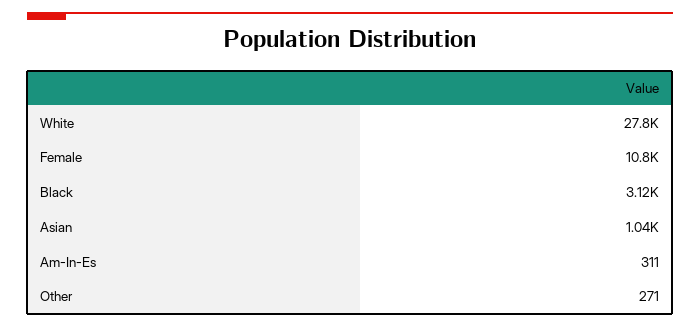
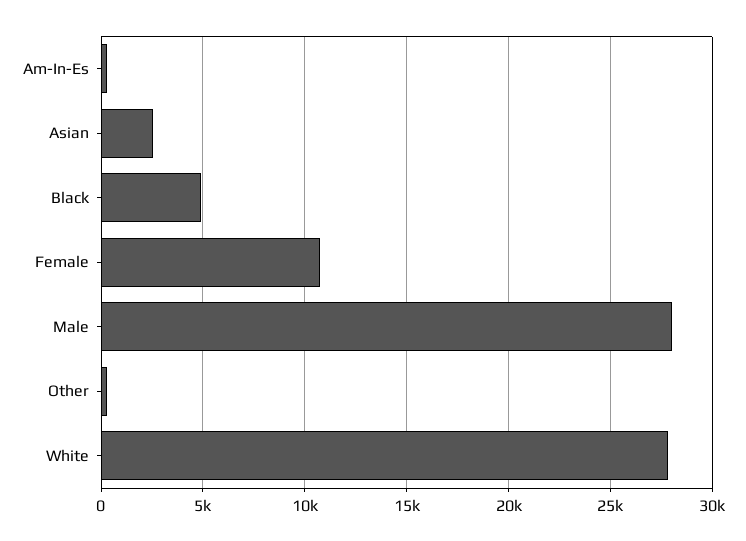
  {
    "White": 27800,
    "Female": 10800,
-   "Black": 3120,
+   "Black": 5000,
-   "Asian": 1040,
+   "Asian": 2500,
    "Am-In-Es": 311,
-   "Other": 271
+   "Other": 271,
+   "Male": 28000
  }

